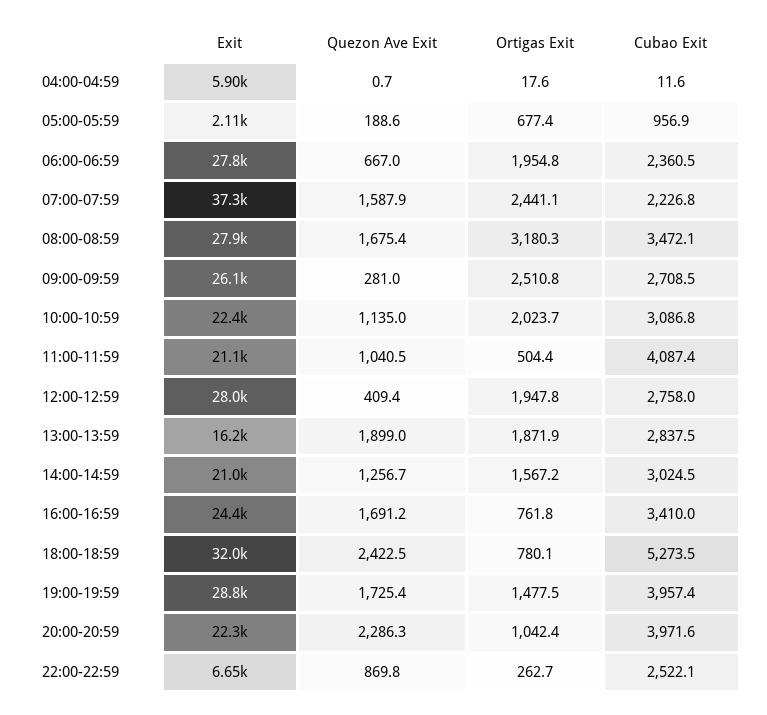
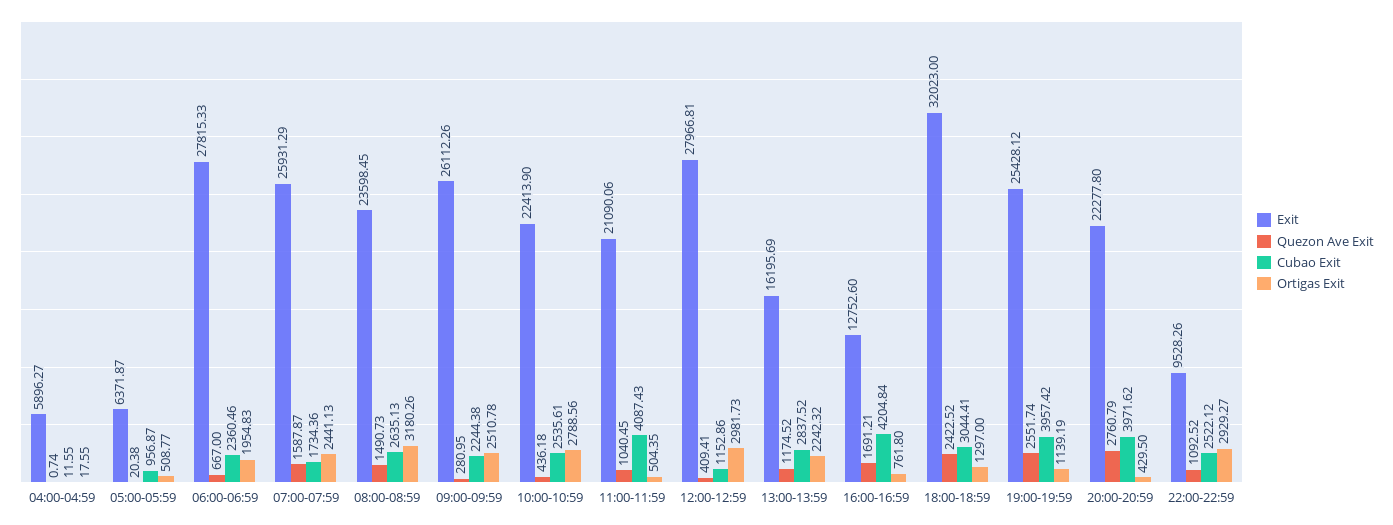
  {
    "Exit": {
      "04:00-04:59": 5896.27,
-     "05:00-05:59": 2110,
+     "05:00-05:59": 6371.87,
      "06:00-06:59": 27815.33,
-     "07:00-07:59": 37300,
+     "07:00-07:59": 25931.29,
-     "08:00-08:59": 27900,
+     "08:00-08:59": 23598.45,
      "09:00-09:59": 26112.26,
      "10:00-10:59": 22413.9,
      "11:00-11:59": 21090.06,
      "12:00-12:59": 27966.81,
      "13:00-13:59": 16195.69,
-     "14:00-14:59": 21000,
-     "16:00-16:59": 24400,
+     "16:00-16:59": 12752.6,
      "18:00-18:59": 32023,
-     "19:00-19:59": 28800,
+     "19:00-19:59": 25428.12,
      "20:00-20:59": 22277.8,
-     "22:00-22:59": 6650
+     "22:00-22:59": 9528.26
    },
    "Quezon Ave Exit": {
      "04:00-04:59": 0.74,
-     "05:00-05:59": 188.6,
+     "05:00-05:59": 20.38,
      "06:00-06:59": 667,
      "07:00-07:59": 1587.87,
-     "08:00-08:59": 1675.4,
+     "08:00-08:59": 1490.73,
      "09:00-09:59": 280.95,
-     "10:00-10:59": 1135,
+     "10:00-10:59": 436.18,
      "11:00-11:59": 1040.45,
      "12:00-12:59": 409.41,
-     "13:00-13:59": 1899,
+     "13:00-13:59": 1174.52,
-     "14:00-14:59": 1256.7,
      "16:00-16:59": 1691.21,
      "18:00-18:59": 2422.52,
-     "19:00-19:59": 1725.4,
+     "19:00-19:59": 2551.74,
-     "20:00-20:59": 2286.3,
+     "20:00-20:59": 2760.79,
-     "22:00-22:59": 869.8
+     "22:00-22:59": 1092.52
    },
    "Ortigas Exit": {
      "04:00-04:59": 17.55,
-     "05:00-05:59": 677.4,
+     "05:00-05:59": 508.77,
      "06:00-06:59": 1954.83,
      "07:00-07:59": 2441.13,
      "08:00-08:59": 3180.26,
      "09:00-09:59": 2510.78,
-     "10:00-10:59": 2023.7,
+     "10:00-10:59": 2788.56,
      "11:00-11:59": 504.35,
-     "12:00-12:59": 1947.8,
+     "12:00-12:59": 2981.73,
-     "13:00-13:59": 1871.9,
+     "13:00-13:59": 2242.32,
-     "14:00-14:59": 1567.2,
      "16:00-16:59": 761.8,
-     "18:00-18:59": 780.1,
+     "18:00-18:59": 1297,
-     "19:00-19:59": 1477.5,
+     "19:00-19:59": 1139.19,
-     "20:00-20:59": 1042.4,
+     "20:00-20:59": 429.5,
-     "22:00-22:59": 262.7
+     "22:00-22:59": 2929.27
    },
    "Cubao Exit": {
      "04:00-04:59": 11.55,
      "05:00-05:59": 956.87,
      "06:00-06:59": 2360.46,
-     "07:00-07:59": 2226.8,
+     "07:00-07:59": 1734.36,
-     "08:00-08:59": 3472.1,
+     "08:00-08:59": 2635.13,
-     "09:00-09:59": 2708.5,
+     "09:00-09:59": 2244.38,
-     "10:00-10:59": 3086.8,
+     "10:00-10:59": 2535.61,
      "11:00-11:59": 4087.43,
-     "12:00-12:59": 2758,
+     "12:00-12:59": 1152.86,
      "13:00-13:59": 2837.52,
-     "14:00-14:59": 3024.5,
-     "16:00-16:59": 3410,
+     "16:00-16:59": 4204.84,
-     "18:00-18:59": 5273.5,
+     "18:00-18:59": 3044.41,
      "19:00-19:59": 3957.42,
      "20:00-20:59": 3971.62,
      "22:00-22:59": 2522.12
    }
  }

